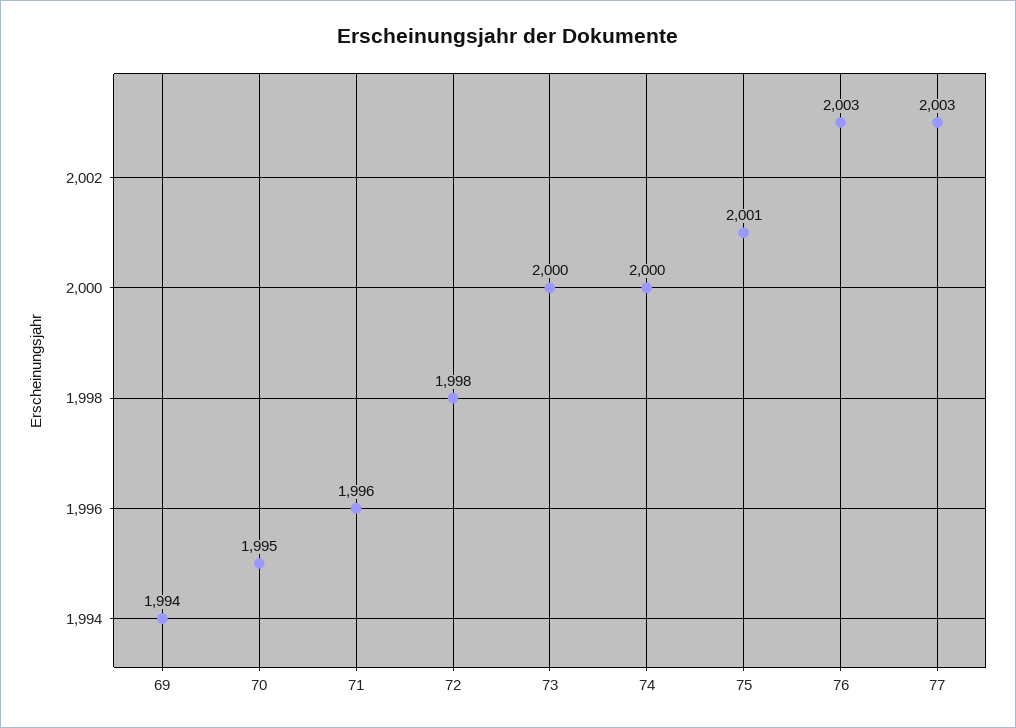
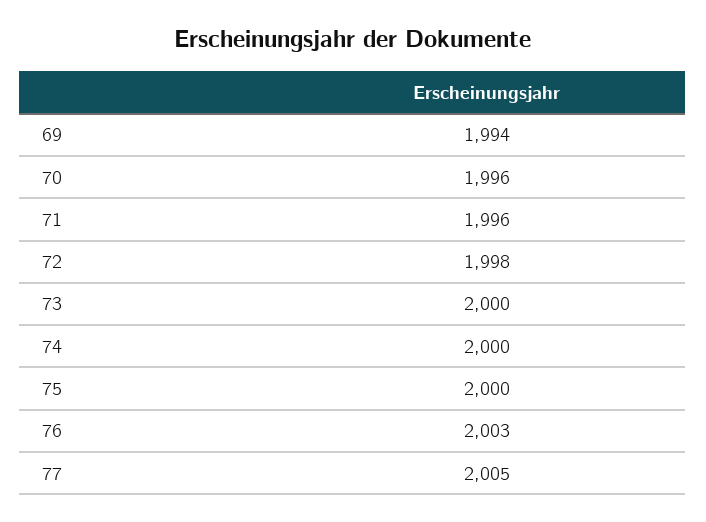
  {
    "69": 1994,
-   "70": 1995,
+   "70": 1996,
    "71": 1996,
    "72": 1998,
    "73": 2000,
    "74": 2000,
-   "75": 2001,
+   "75": 2000,
    "76": 2003,
-   "77": 2003
+   "77": 2005
  }

